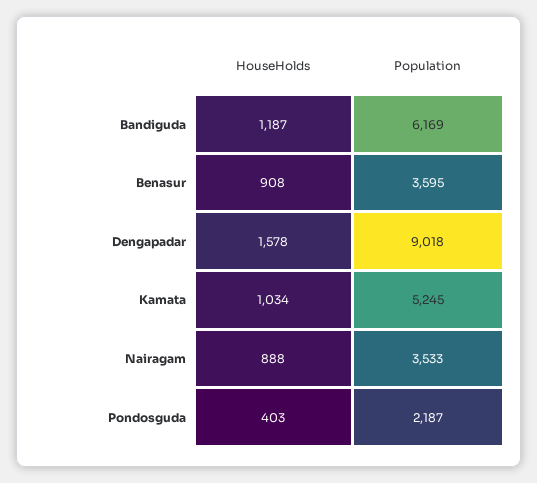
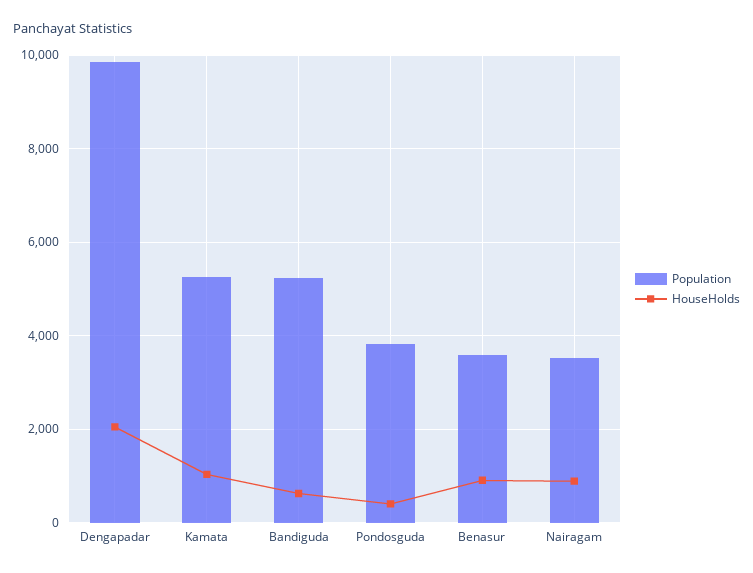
  {
    "HouseHolds": {
-     "Bandiguda": 1187,
+     "Bandiguda": 600,
      "Benasur": 908,
-     "Dengapadar": 1578,
+     "Dengapadar": 2000,
      "Kamata": 1034,
      "Nairagam": 888,
      "Pondosguda": 403
    },
    "Population": {
-     "Bandiguda": 6169,
+     "Bandiguda": 5200,
      "Benasur": 3595,
-     "Dengapadar": 9018,
+     "Dengapadar": 9800,
      "Kamata": 5245,
      "Nairagam": 3533,
-     "Pondosguda": 2187
+     "Pondosguda": 3800
    }
  }

